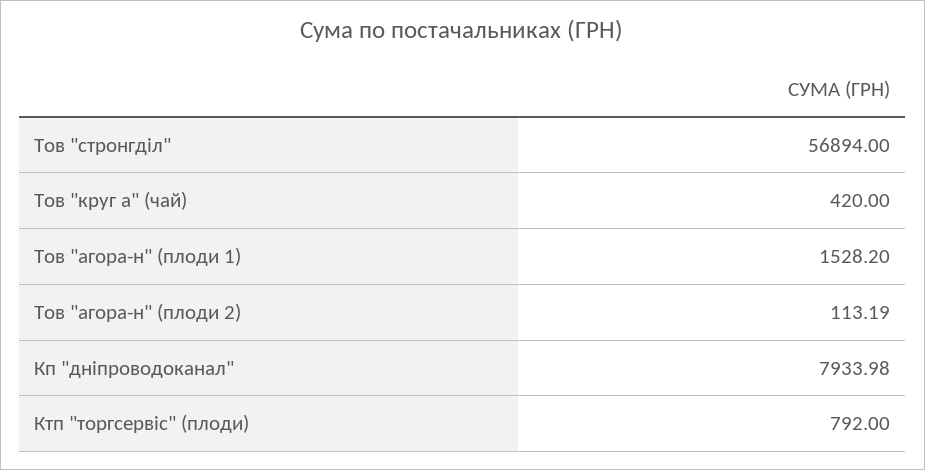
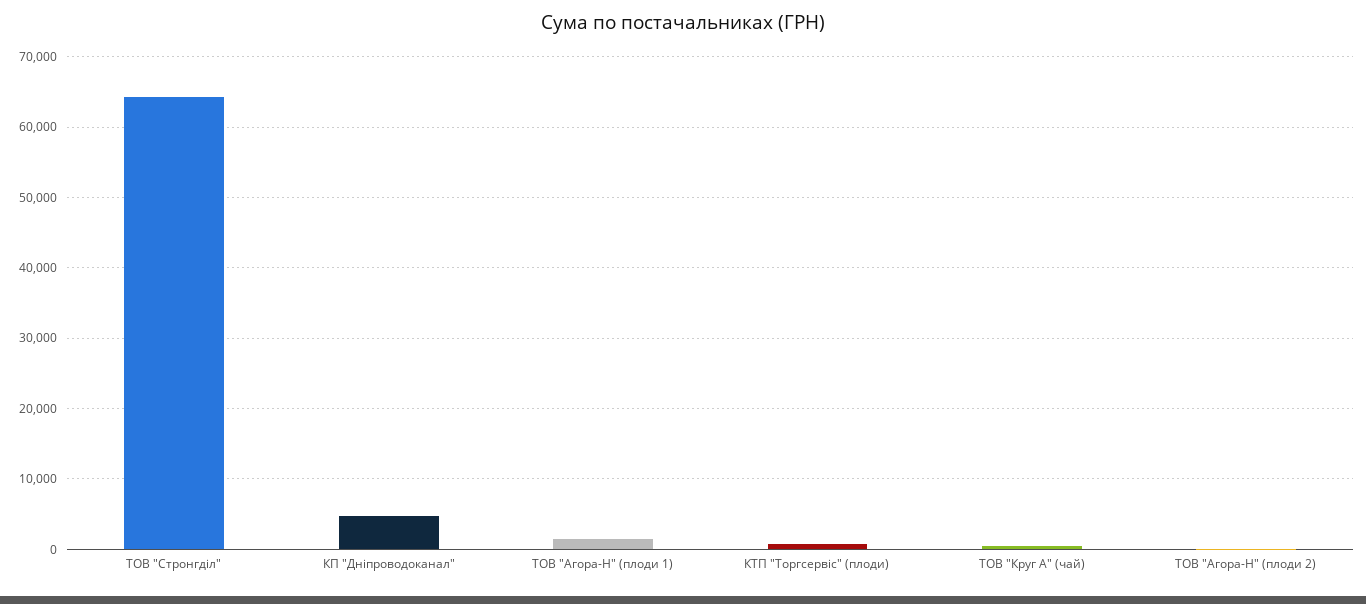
  {
-   "Тов \"стронгділ\"": 56894,
+   "Тов \"стронгділ\"": 64000,
    "Тов \"круг а\" (чай)": 420,
    "Тов \"агора-н\" (плоди 1)": 1528.2,
    "Тов \"агора-н\" (плоди 2)": 113.19,
-   "Кп \"дніпроводоканал\"": 7933.98,
+   "Кп \"дніпроводоканал\"": 5000,
    "Ктп \"торгсервіс\" (плоди)": 792
  }

